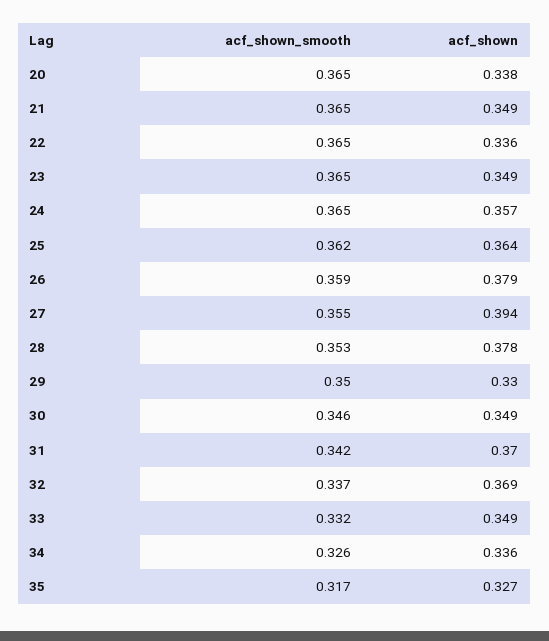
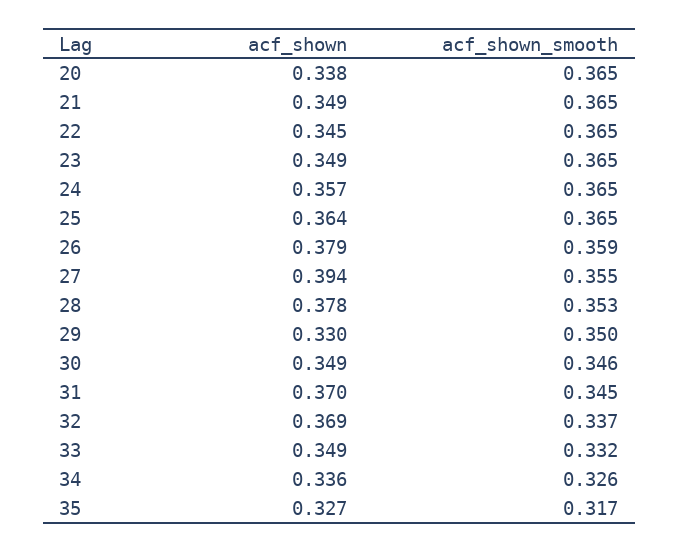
  {
    "acf_shown_smooth": {
      "20": 0.365,
      "21": 0.365,
      "22": 0.365,
      "23": 0.365,
      "24": 0.365,
-     "25": 0.362,
+     "25": 0.365,
      "26": 0.359,
      "27": 0.355,
      "28": 0.353,
      "29": 0.35,
      "30": 0.346,
-     "31": 0.342,
+     "31": 0.345,
      "32": 0.337,
      "33": 0.332,
      "34": 0.326,
      "35": 0.317
    },
    "acf_shown": {
      "20": 0.338,
      "21": 0.349,
-     "22": 0.336,
+     "22": 0.345,
      "23": 0.349,
      "24": 0.357,
      "25": 0.364,
      "26": 0.379,
      "27": 0.394,
      "28": 0.378,
      "29": 0.33,
      "30": 0.349,
      "31": 0.37,
      "32": 0.369,
      "33": 0.349,
      "34": 0.336,
      "35": 0.327
    }
  }

